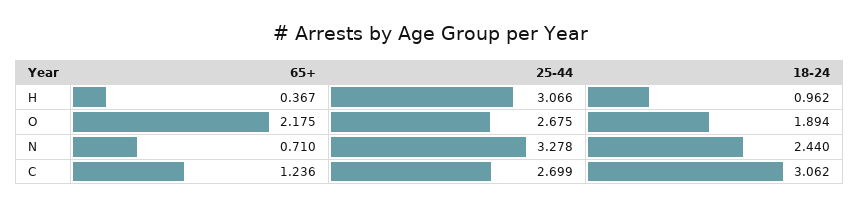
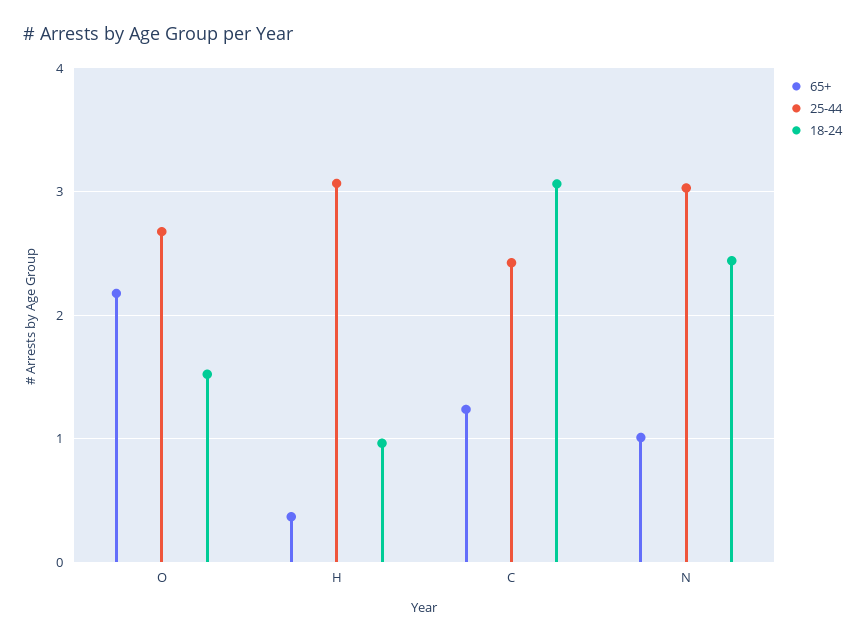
  {
    "65+": {
      "H": 0.367,
      "O": 2.175,
-     "N": 0.71,
+     "N": 1,
      "C": 1.236
    },
    "25-44": {
      "H": 3.066,
      "O": 2.675,
-     "N": 3.278,
+     "N": 3,
-     "C": 2.699
+     "C": 2.4
    },
    "18-24": {
      "H": 0.962,
-     "O": 1.894,
+     "O": 1.5,
      "N": 2.44,
      "C": 3.062
    }
  }

